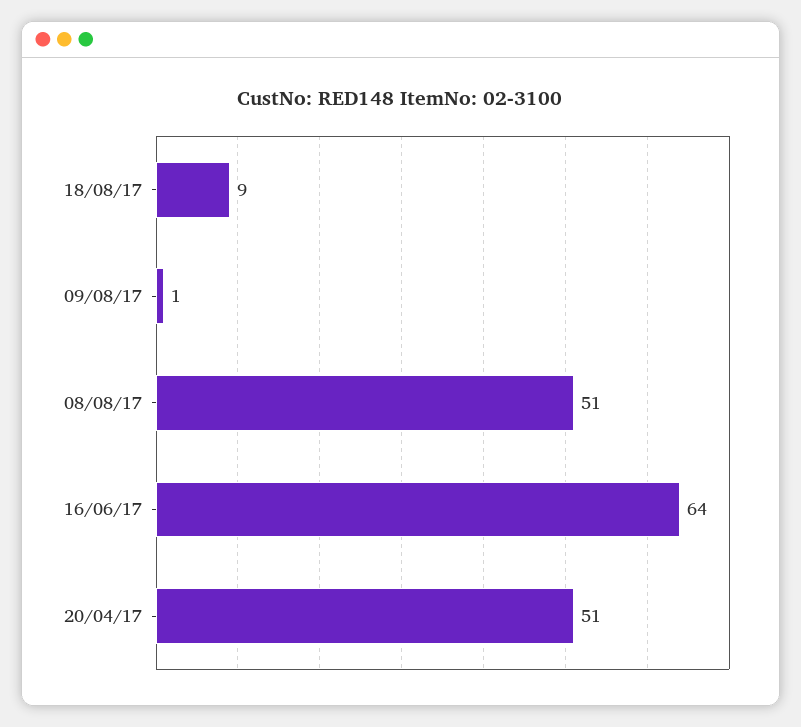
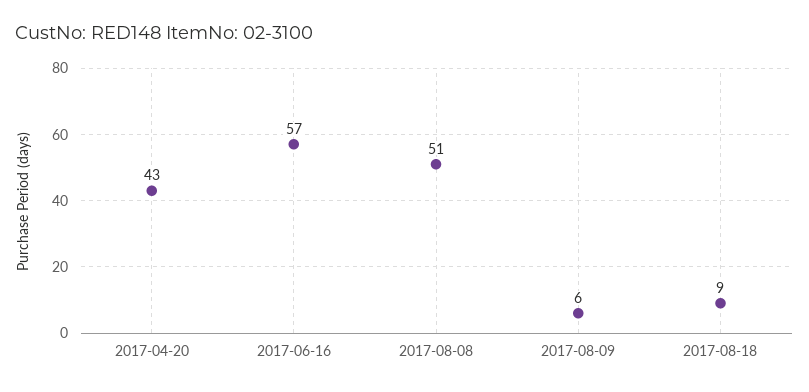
  {
    "18/08/17": 9,
-   "09/08/17": 1,
+   "09/08/17": 6,
    "08/08/17": 51,
-   "16/06/17": 64,
+   "16/06/17": 57,
-   "20/04/17": 51
+   "20/04/17": 43
  }

